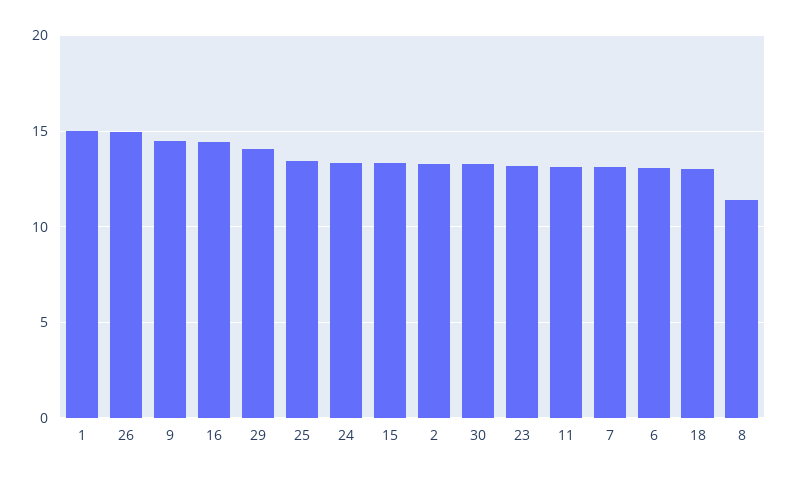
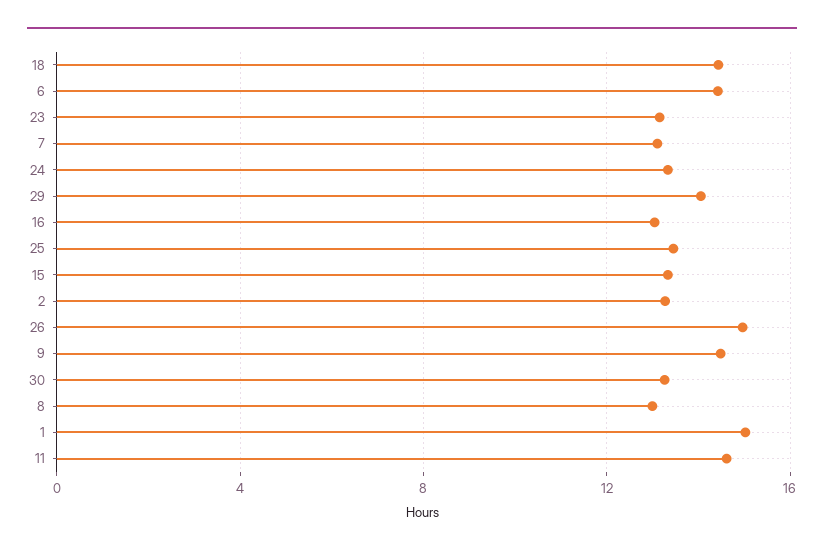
  {
    "1": 15,
    "26": 15,
    "9": 14.5,
-   "16": 14.5,
+   "16": 13,
    "29": 14,
    "25": 13.5,
    "24": 13.5,
    "15": 13.5,
    "2": 13.5,
    "30": 13.5,
    "23": 13,
-   "11": 13,
+   "11": 14.5,
    "7": 13,
-   "6": 13,
+   "6": 14.5,
-   "18": 13,
+   "18": 14.5,
-   "8": 11.5
+   "8": 13
  }

